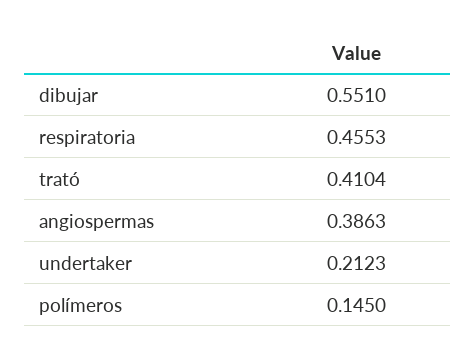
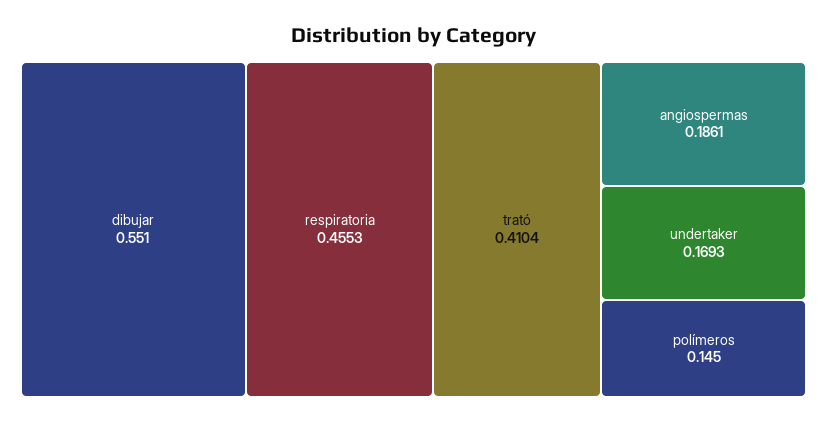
  {
    "dibujar": 0.551,
    "respiratoria": 0.4553,
    "trató": 0.4104,
-   "angiospermas": 0.3863,
+   "angiospermas": 0.1861,
-   "undertaker": 0.2123,
+   "undertaker": 0.1693,
    "polímeros": 0.145
  }

